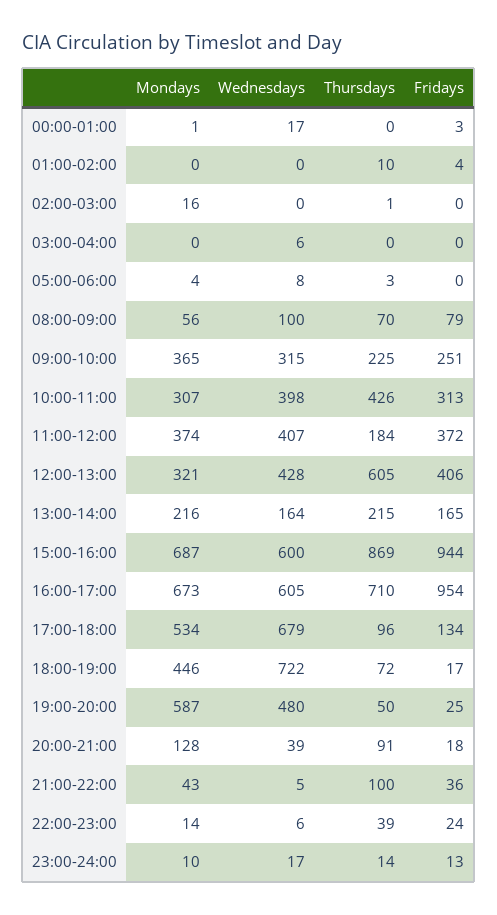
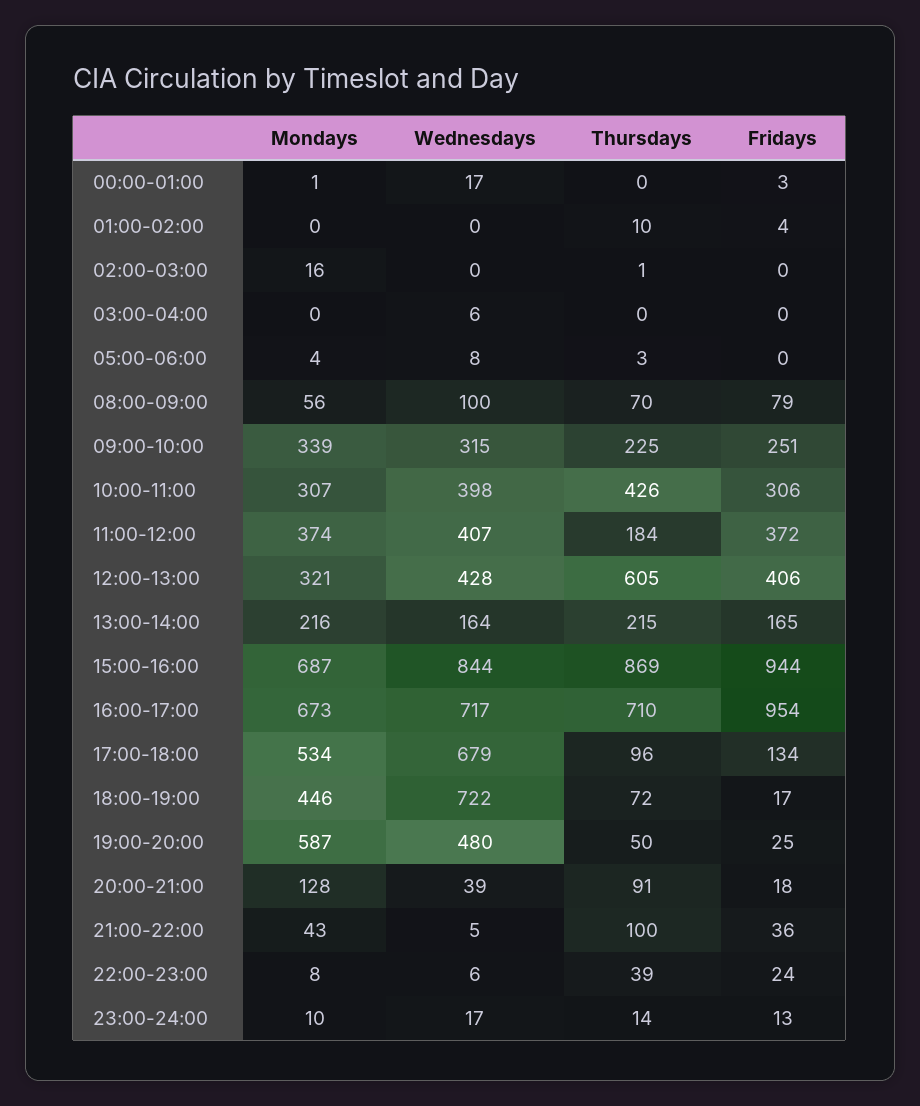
  {
    "Mondays": {
      "00:00-01:00": 1,
      "01:00-02:00": 0,
      "02:00-03:00": 16,
      "03:00-04:00": 0,
      "05:00-06:00": 4,
      "08:00-09:00": 56,
-     "09:00-10:00": 365,
+     "09:00-10:00": 339,
      "10:00-11:00": 307,
      "11:00-12:00": 374,
      "12:00-13:00": 321,
      "13:00-14:00": 216,
      "15:00-16:00": 687,
      "16:00-17:00": 673,
      "17:00-18:00": 534,
      "18:00-19:00": 446,
      "19:00-20:00": 587,
      "20:00-21:00": 128,
      "21:00-22:00": 43,
-     "22:00-23:00": 14,
+     "22:00-23:00": 8,
      "23:00-24:00": 10
    },
    "Wednesdays": {
      "00:00-01:00": 17,
      "01:00-02:00": 0,
      "02:00-03:00": 0,
      "03:00-04:00": 6,
      "05:00-06:00": 8,
      "08:00-09:00": 100,
      "09:00-10:00": 315,
      "10:00-11:00": 398,
      "11:00-12:00": 407,
      "12:00-13:00": 428,
      "13:00-14:00": 164,
-     "15:00-16:00": 600,
+     "15:00-16:00": 844,
-     "16:00-17:00": 605,
+     "16:00-17:00": 717,
      "17:00-18:00": 679,
      "18:00-19:00": 722,
      "19:00-20:00": 480,
      "20:00-21:00": 39,
      "21:00-22:00": 5,
      "22:00-23:00": 6,
      "23:00-24:00": 17
    },
    "Thursdays": {
      "00:00-01:00": 0,
      "01:00-02:00": 10,
      "02:00-03:00": 1,
      "03:00-04:00": 0,
      "05:00-06:00": 3,
      "08:00-09:00": 70,
      "09:00-10:00": 225,
      "10:00-11:00": 426,
      "11:00-12:00": 184,
      "12:00-13:00": 605,
      "13:00-14:00": 215,
      "15:00-16:00": 869,
      "16:00-17:00": 710,
      "17:00-18:00": 96,
      "18:00-19:00": 72,
      "19:00-20:00": 50,
      "20:00-21:00": 91,
      "21:00-22:00": 100,
      "22:00-23:00": 39,
      "23:00-24:00": 14
    },
    "Fridays": {
      "00:00-01:00": 3,
      "01:00-02:00": 4,
      "02:00-03:00": 0,
      "03:00-04:00": 0,
      "05:00-06:00": 0,
      "08:00-09:00": 79,
      "09:00-10:00": 251,
-     "10:00-11:00": 313,
+     "10:00-11:00": 306,
      "11:00-12:00": 372,
      "12:00-13:00": 406,
      "13:00-14:00": 165,
      "15:00-16:00": 944,
      "16:00-17:00": 954,
      "17:00-18:00": 134,
      "18:00-19:00": 17,
      "19:00-20:00": 25,
      "20:00-21:00": 18,
      "21:00-22:00": 36,
      "22:00-23:00": 24,
      "23:00-24:00": 13
    }
  }

